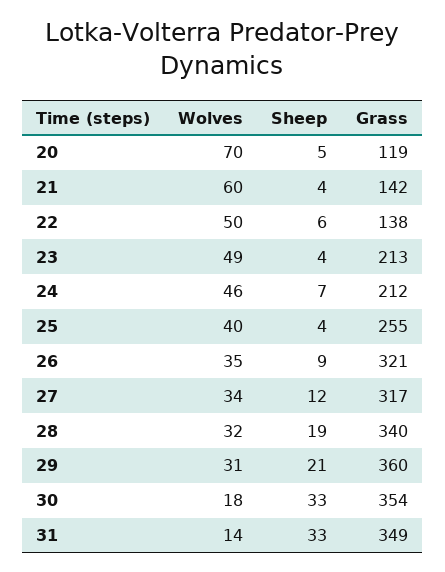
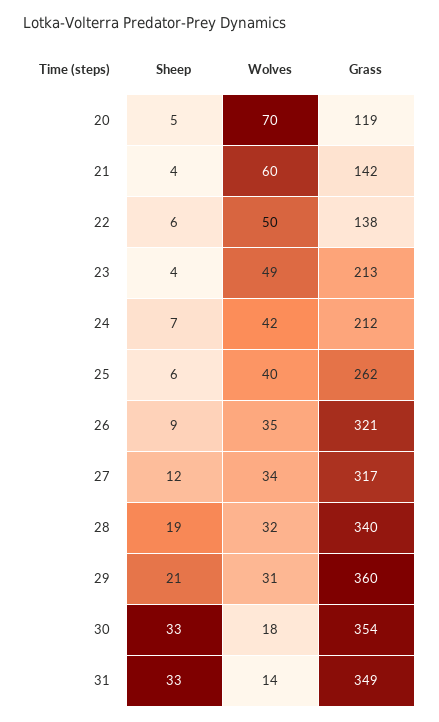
  {
    "Wolves": {
      "20": 70,
      "21": 60,
      "22": 50,
      "23": 49,
-     "24": 46,
+     "24": 42,
      "25": 40,
      "26": 35,
      "27": 34,
      "28": 32,
      "29": 31,
      "30": 18,
      "31": 14
    },
    "Sheep": {
      "20": 5,
      "21": 4,
      "22": 6,
      "23": 4,
      "24": 7,
-     "25": 4,
+     "25": 6,
      "26": 9,
      "27": 12,
      "28": 19,
      "29": 21,
      "30": 33,
      "31": 33
    },
    "Grass": {
      "20": 119,
      "21": 142,
      "22": 138,
      "23": 213,
      "24": 212,
-     "25": 255,
+     "25": 262,
      "26": 321,
      "27": 317,
      "28": 340,
      "29": 360,
      "30": 354,
      "31": 349
    }
  }

